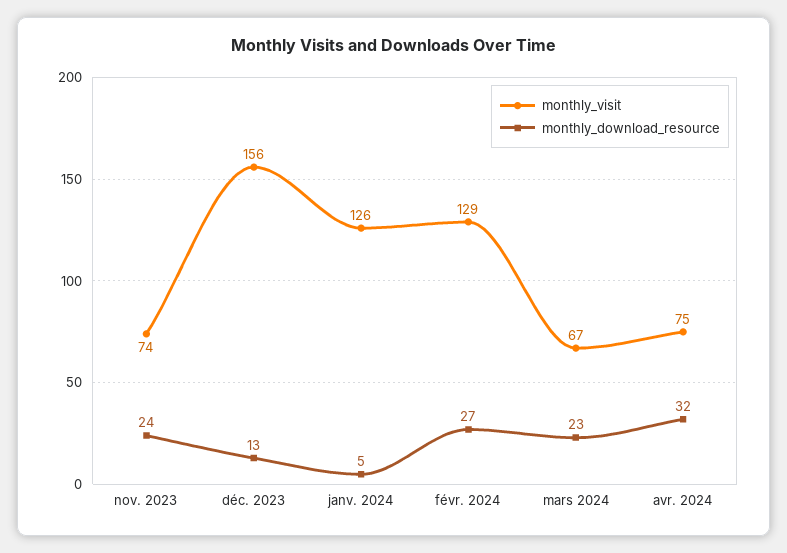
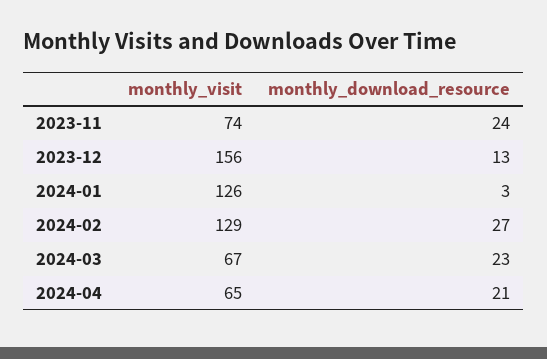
  {
    "monthly_visit": {
      "nov. 2023": 74,
      "déc. 2023": 156,
      "janv. 2024": 126,
      "févr. 2024": 129,
      "mars 2024": 67,
-     "avr. 2024": 75
+     "avr. 2024": 65
    },
    "monthly_download_resource": {
      "nov. 2023": 24,
      "déc. 2023": 13,
-     "janv. 2024": 5,
+     "janv. 2024": 3,
      "févr. 2024": 27,
      "mars 2024": 23,
-     "avr. 2024": 32
+     "avr. 2024": 21
    }
  }

